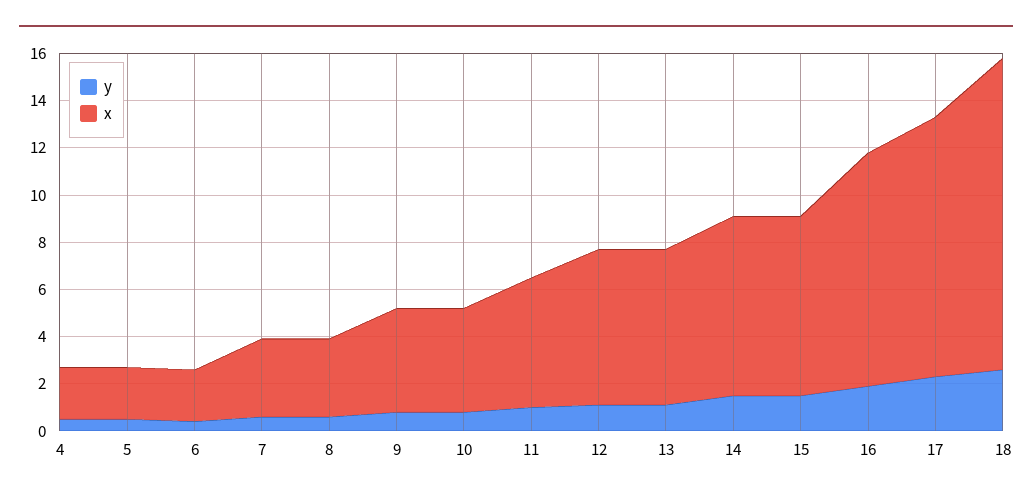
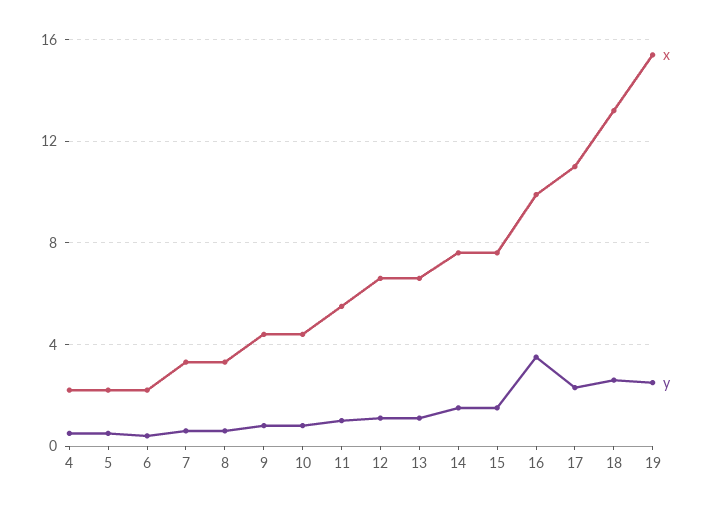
  {
    "y": {
      "4": 0.5,
      "5": 0.5,
      "6": 0.5,
      "7": 0.5,
      "8": 0.5,
      "9": 1,
      "10": 1,
      "11": 1,
      "12": 1,
      "13": 1,
      "14": 1.5,
      "15": 1.5,
-     "16": 2,
+     "16": 3.5,
      "17": 2.5,
-     "18": 2.5
+     "18": 2.5,
+     "19": 2.5
    },
    "x": {
      "4": 2,
      "5": 2,
      "6": 2,
      "7": 3.5,
      "8": 3.5,
      "9": 4.5,
      "10": 4.5,
      "11": 5.5,
      "12": 6.5,
      "13": 6.5,
      "14": 7.5,
      "15": 7.5,
      "16": 10,
      "17": 11,
-     "18": 13
+     "18": 13,
+     "19": 15.5
    }
  }

